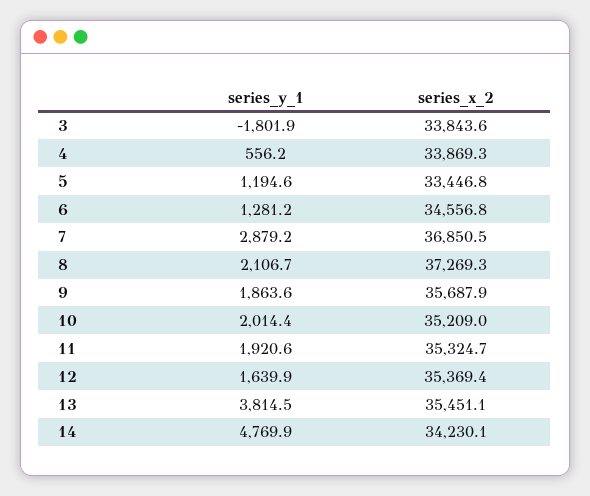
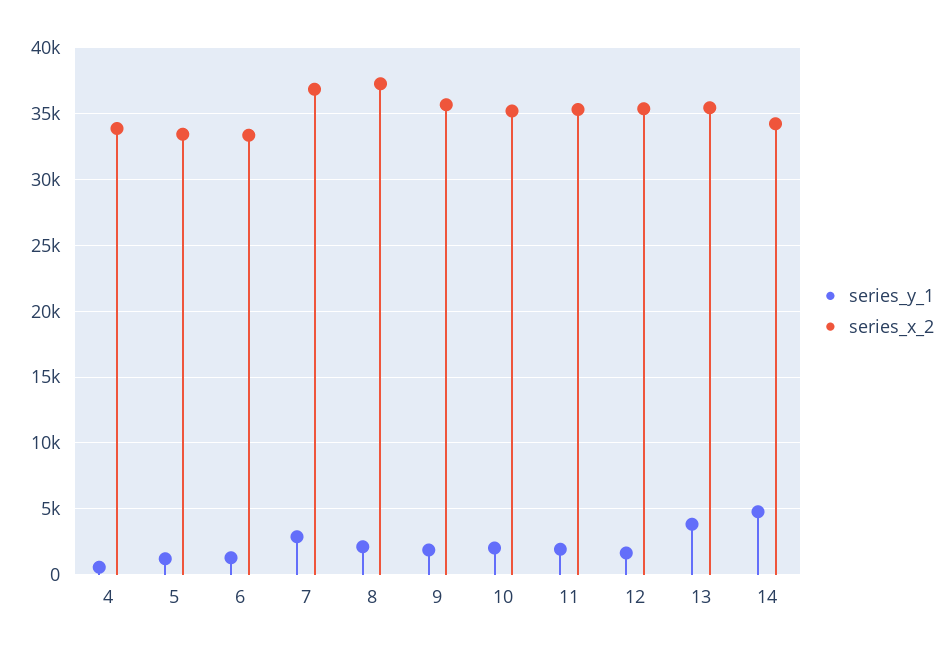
  {
    "series_y_1": {
-     "3": -1801.9,
      "4": 556.2,
      "5": 1194.6,
      "6": 1281.2,
      "7": 2879.2,
      "8": 2106.7,
      "9": 1863.6,
      "10": 2014.4,
      "11": 1920.6,
      "12": 1639.9,
      "13": 3814.5,
      "14": 4769.9
    },
    "series_x_2": {
-     "3": 33843.6,
      "4": 33869.3,
      "5": 33446.8,
-     "6": 34556.8,
+     "6": 33500,
      "7": 36850.5,
      "8": 37269.3,
      "9": 35687.9,
      "10": 35209,
      "11": 35324.7,
      "12": 35369.4,
      "13": 35451.1,
      "14": 34230.1
    }
  }

